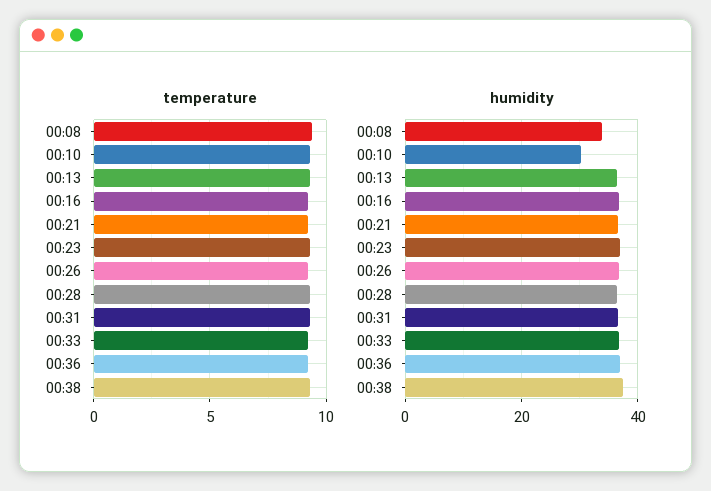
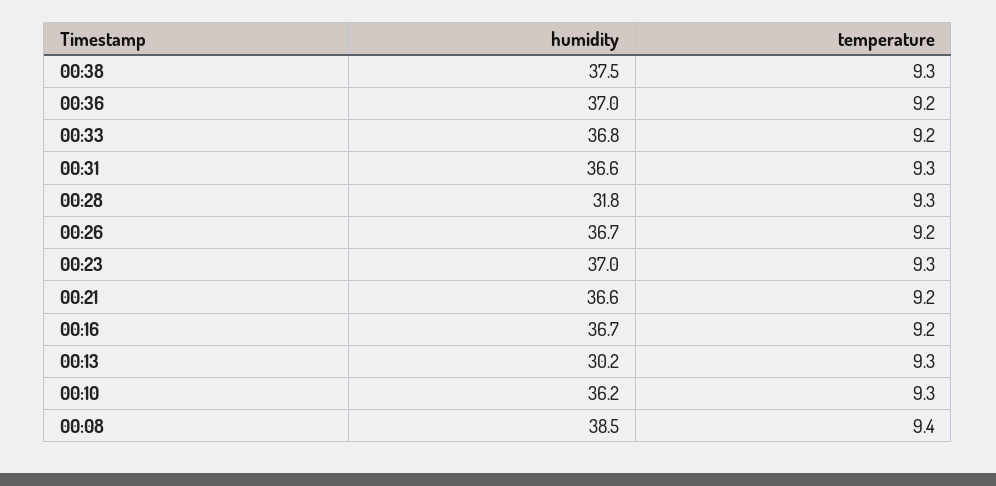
  {
    "temperature": {
      "00:08": 9.4,
      "00:10": 9.3,
      "00:13": 9.3,
      "00:16": 9.2,
      "00:21": 9.2,
      "00:23": 9.3,
      "00:26": 9.2,
      "00:28": 9.3,
      "00:31": 9.3,
      "00:33": 9.2,
      "00:36": 9.2,
      "00:38": 9.3
    },
    "humidity": {
-     "00:08": 34,
+     "00:08": 38.5,
-     "00:10": 30,
+     "00:10": 36.2,
-     "00:13": 36,
+     "00:13": 30.2,
      "00:16": 36.7,
      "00:21": 36.6,
      "00:23": 37,
      "00:26": 36.7,
-     "00:28": 36,
+     "00:28": 31.8,
      "00:31": 36.6,
      "00:33": 36.8,
      "00:36": 37,
      "00:38": 37.5
    }
  }

